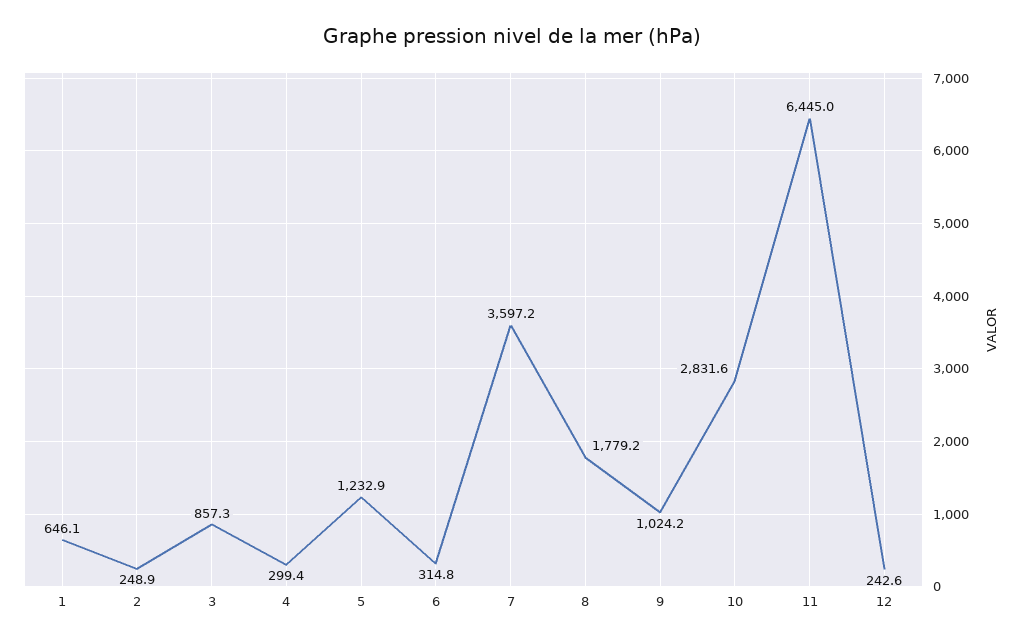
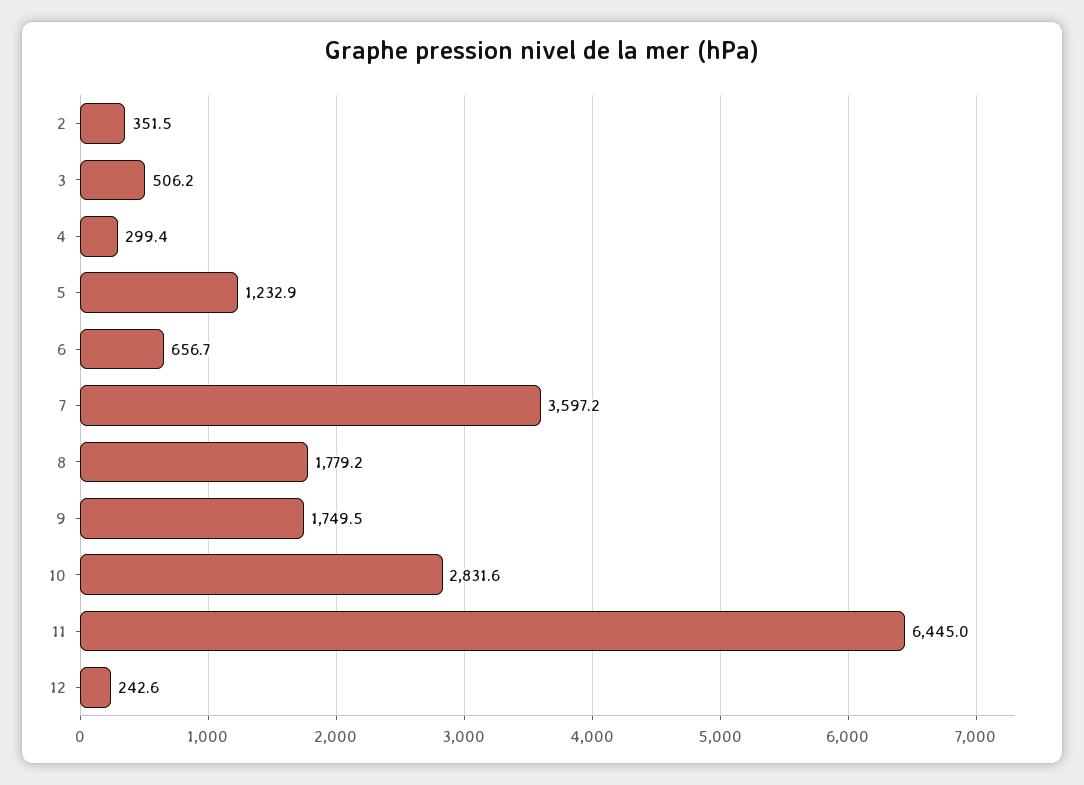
  {
-   "1": 646.1,
-   "2": 248.9,
+   "2": 351.5,
-   "3": 857.3,
+   "3": 506.2,
    "4": 299.4,
    "5": 1232.9,
-   "6": 314.8,
+   "6": 656.7,
    "7": 3597.2,
    "8": 1779.2,
-   "9": 1024.2,
+   "9": 1749.5,
    "10": 2831.6,
    "11": 6445,
    "12": 242.6
  }

